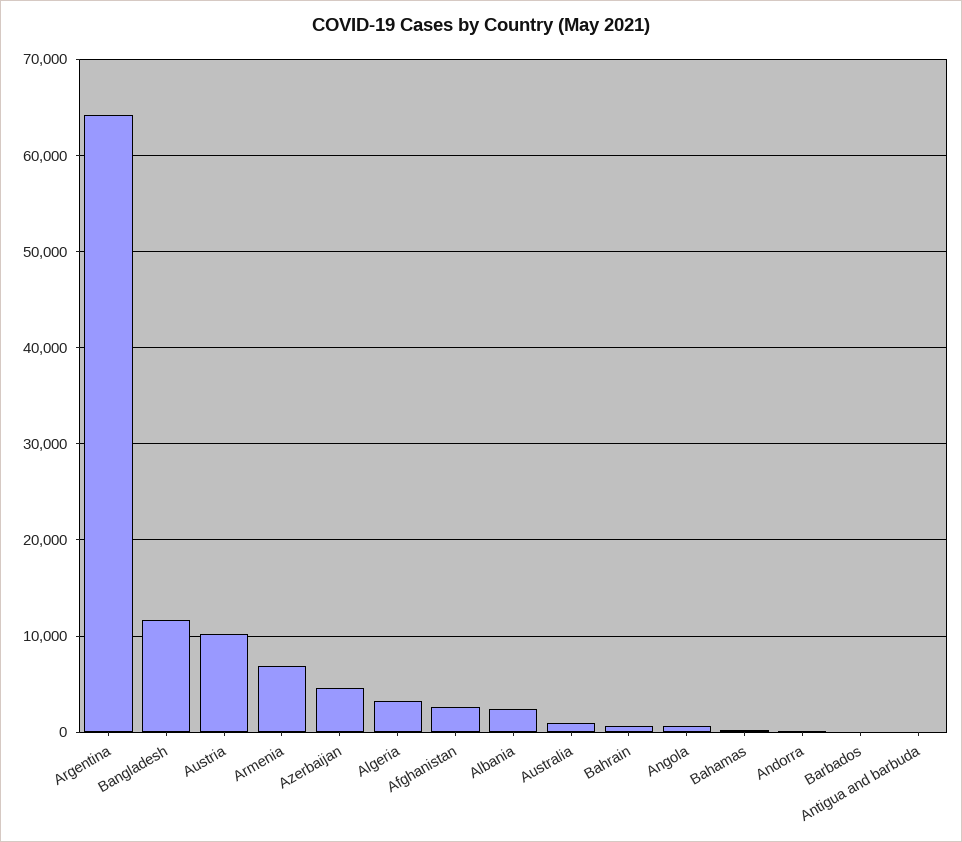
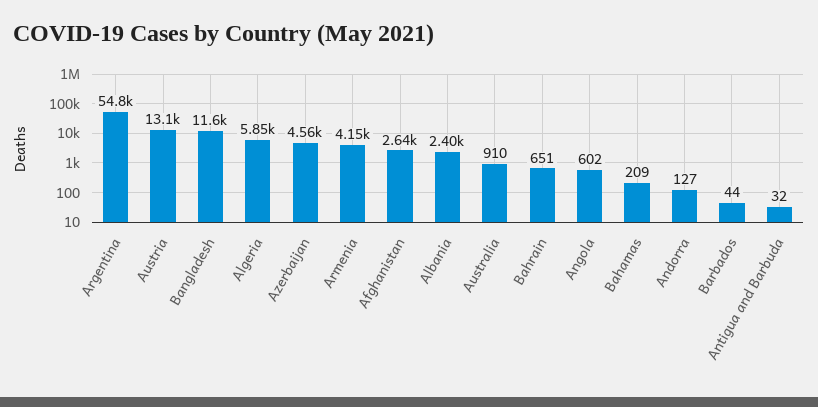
  {
-   "Argentina": 64000,
+   "Argentina": 54800,
    "Bangladesh": 11600,
-   "Austria": 10000,
+   "Austria": 13100,
-   "Armenia": 7000,
+   "Armenia": 4150,
    "Azerbaijan": 4560,
-   "Algeria": 3000,
+   "Algeria": 5850,
    "Afghanistan": 2640,
    "Albania": 2400,
    "Australia": 910,
    "Bahrain": 651,
    "Angola": 602,
    "Bahamas": 209,
    "Andorra": 127,
    "Barbados": 44,
    "Antigua and barbuda": 32
  }

